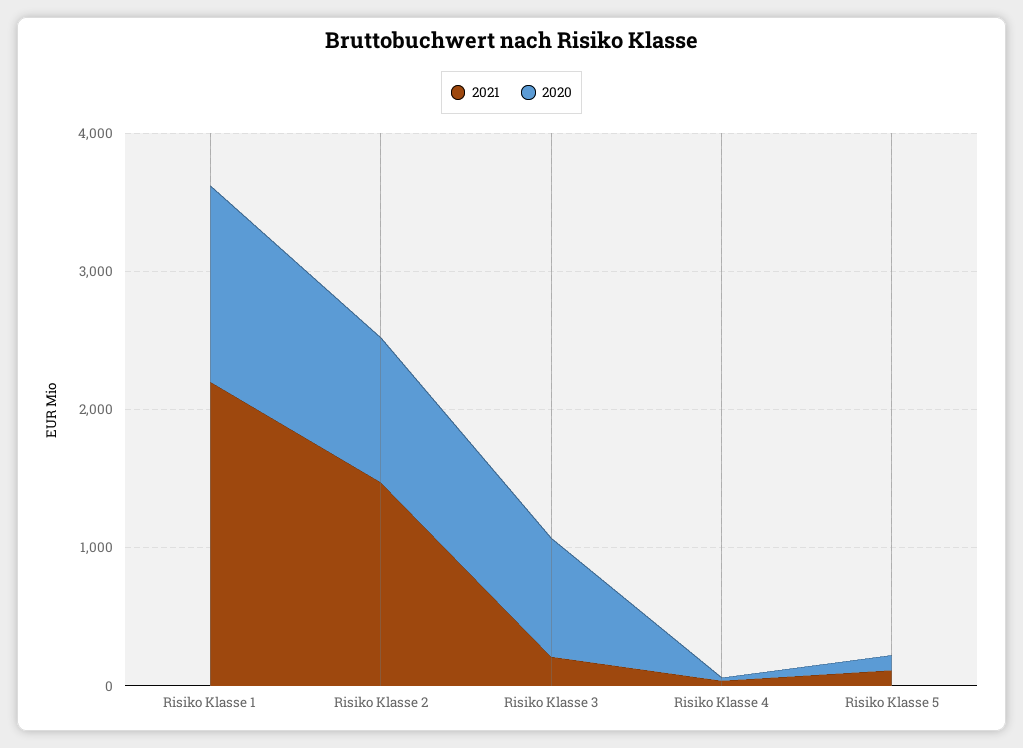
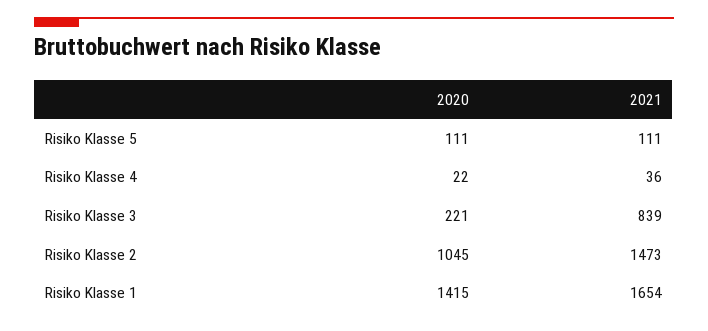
  {
    "2021": {
-     "Risiko Klasse 1": 2200,
+     "Risiko Klasse 1": 1654,
      "Risiko Klasse 2": 1473,
-     "Risiko Klasse 3": 200,
+     "Risiko Klasse 3": 839,
      "Risiko Klasse 4": 36,
      "Risiko Klasse 5": 111
    },
    "2020": {
      "Risiko Klasse 1": 1415,
      "Risiko Klasse 2": 1045,
-     "Risiko Klasse 3": 800,
+     "Risiko Klasse 3": 221,
      "Risiko Klasse 4": 22,
      "Risiko Klasse 5": 111
    }
  }

